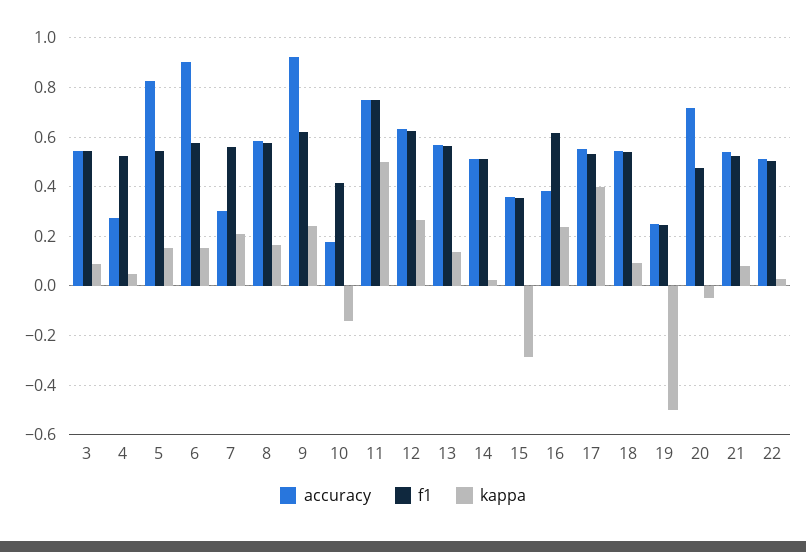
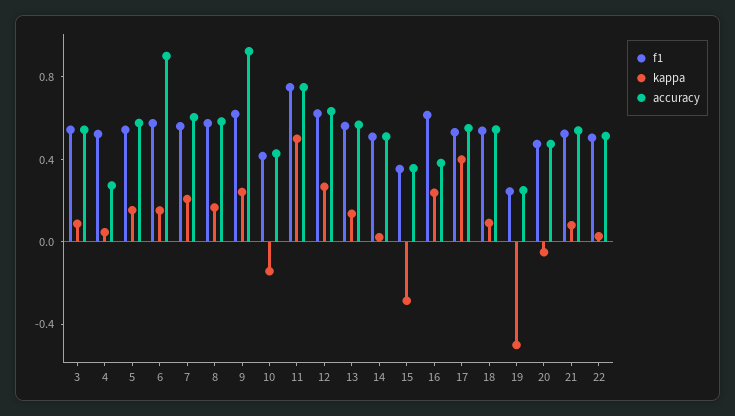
  {
    "accuracy": {
      "3": 0.55,
      "4": 0.275,
-     "5": 0.825,
+     "5": 0.6,
      "6": 0.9,
-     "7": 0.3,
+     "7": 0.6,
      "8": 0.575,
      "9": 0.925,
-     "10": 0.175,
+     "10": 0.4,
      "11": 0.75,
      "12": 0.625,
      "13": 0.575,
      "14": 0.5,
      "15": 0.35,
      "16": 0.375,
      "17": 0.55,
      "18": 0.55,
      "19": 0.25,
-     "20": 0.725,
+     "20": 0.5,
      "21": 0.55,
      "22": 0.525
    },
    "f1": {
      "3": 0.55,
      "4": 0.525,
      "5": 0.55,
      "6": 0.575,
      "7": 0.55,
      "8": 0.575,
      "9": 0.625,
      "10": 0.425,
      "11": 0.75,
      "12": 0.625,
      "13": 0.575,
      "14": 0.5,
      "15": 0.35,
      "16": 0.625,
      "17": 0.525,
      "18": 0.55,
      "19": 0.25,
      "20": 0.475,
      "21": 0.525,
      "22": 0.5
    },
    "kappa": {
      "3": 0.1,
      "4": 0.05,
      "5": 0.15,
      "6": 0.15,
      "7": 0.2,
      "8": 0.175,
      "9": 0.25,
      "10": -0.15,
      "11": 0.5,
      "12": 0.275,
      "13": 0.125,
      "14": 0.025,
      "15": -0.275,
      "16": 0.25,
      "17": 0.4,
      "18": 0.1,
      "19": -0.5,
      "20": -0.05,
      "21": 0.075,
      "22": 0.025
    }
  }

